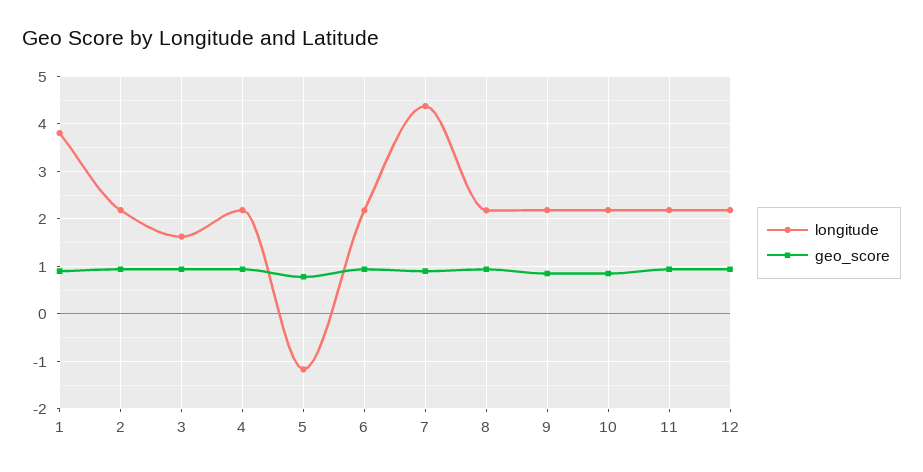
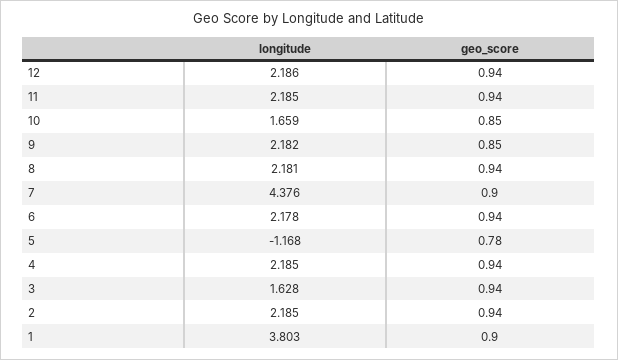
  {
    "longitude": {
      "1": 3.803,
      "2": 2.185,
      "3": 1.628,
      "4": 2.185,
      "5": -1.168,
      "6": 2.178,
      "7": 4.376,
      "8": 2.181,
      "9": 2.182,
-     "10": 2.2,
+     "10": 1.659,
      "11": 2.185,
      "12": 2.186
    },
    "geo_score": {
      "1": 0.9,
      "2": 0.94,
      "3": 0.94,
      "4": 0.94,
      "5": 0.78,
      "6": 0.94,
      "7": 0.9,
      "8": 0.94,
      "9": 0.85,
      "10": 0.85,
      "11": 0.94,
      "12": 0.94
    }
  }

